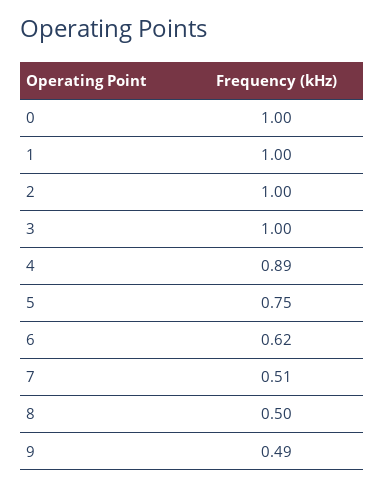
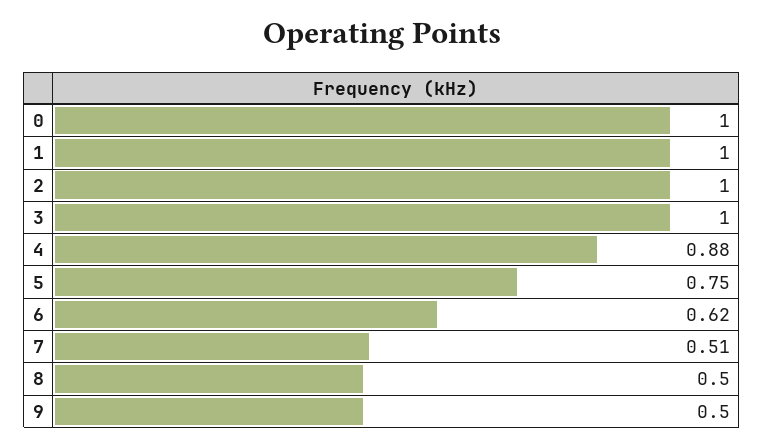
  {
    "0": 1,
    "1": 1,
    "2": 1,
    "3": 1,
-   "4": 0.89,
+   "4": 0.88,
    "5": 0.75,
    "6": 0.62,
    "7": 0.51,
    "8": 0.5,
-   "9": 0.49
+   "9": 0.5
  }

